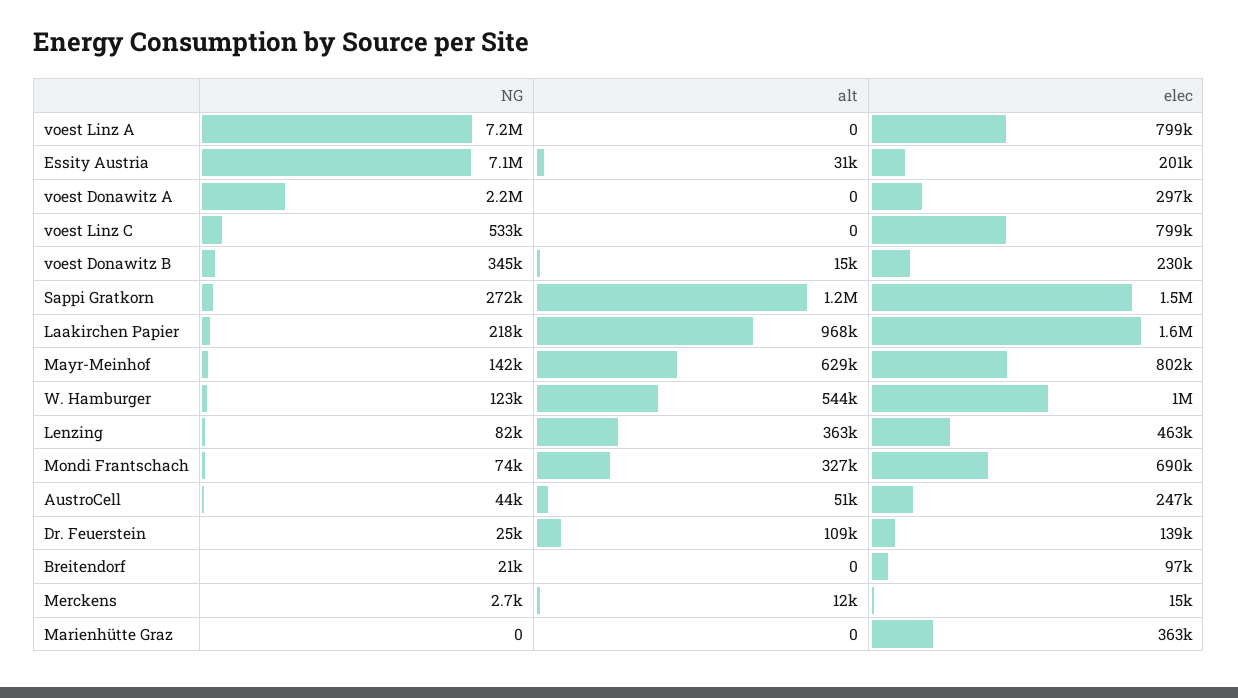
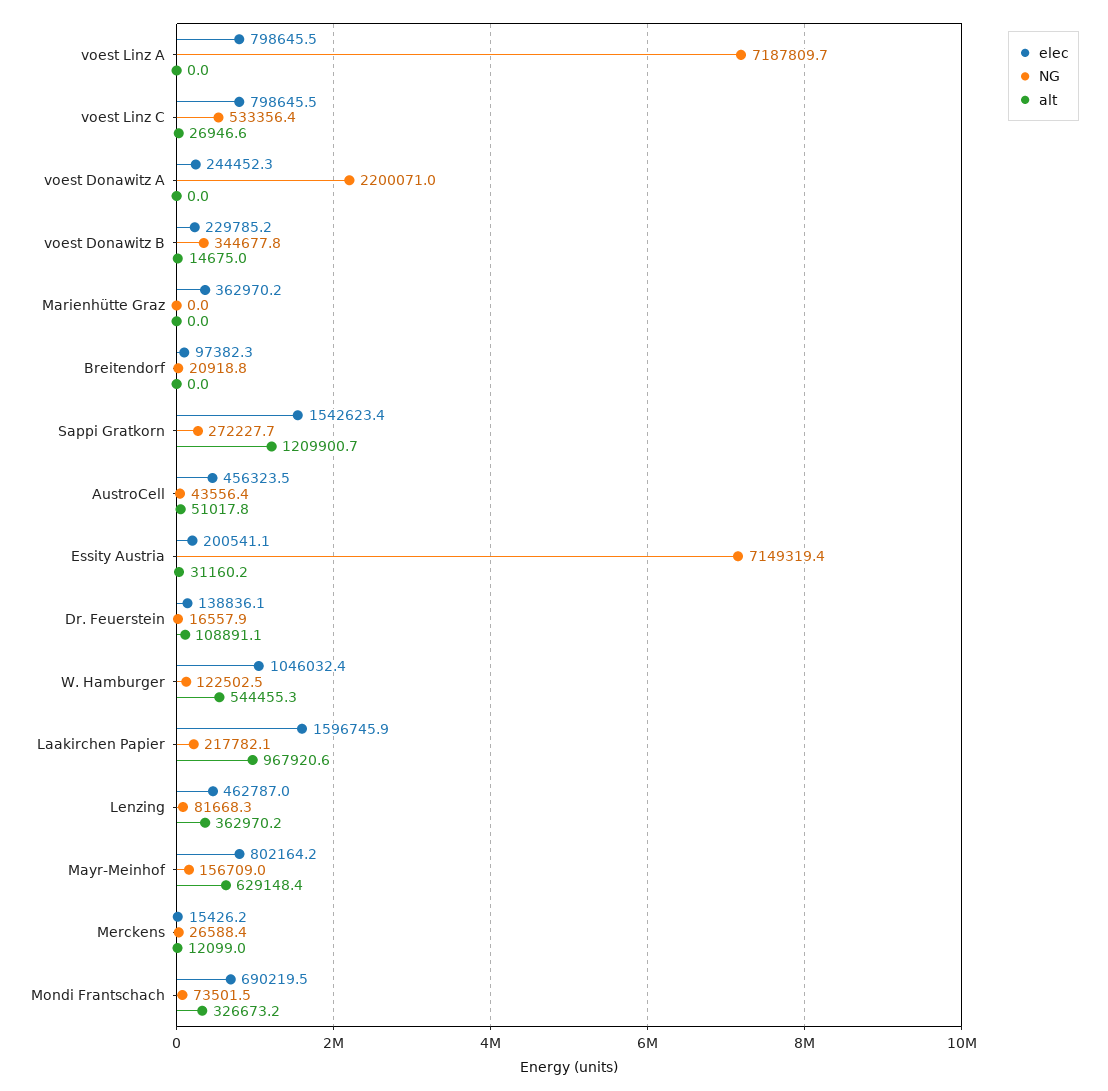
  {
    "NG": {
      "voest Linz A": 7187809.7,
      "Essity Austria": 7149319.4,
      "voest Donawitz A": 2200071,
      "voest Linz C": 533356.4,
      "voest Donawitz B": 344677.8,
      "Sappi Gratkorn": 272227.7,
      "Laakirchen Papier": 217782.1,
-     "Mayr-Meinhof": 142000,
+     "Mayr-Meinhof": 156709,
      "W. Hamburger": 122502.5,
      "Lenzing": 81668.3,
      "Mondi Frantschach": 73501.5,
      "AustroCell": 43556.4,
-     "Dr. Feuerstein": 25000,
+     "Dr. Feuerstein": 16557.9,
      "Breitendorf": 20918.8,
-     "Merckens": 2700,
+     "Merckens": 26588.4,
      "Marienhütte Graz": 0
    },
    "alt": {
      "voest Linz A": 0,
      "Essity Austria": 31160.2,
      "voest Donawitz A": 0,
-     "voest Linz C": 0,
+     "voest Linz C": 26946.6,
      "voest Donawitz B": 14675,
      "Sappi Gratkorn": 1209900.7,
      "Laakirchen Papier": 967920.6,
      "Mayr-Meinhof": 629148.4,
      "W. Hamburger": 544455.3,
      "Lenzing": 362970.2,
      "Mondi Frantschach": 326673.2,
      "AustroCell": 51017.8,
      "Dr. Feuerstein": 108891.1,
      "Breitendorf": 0,
      "Merckens": 12099,
      "Marienhütte Graz": 0
    },
    "elec": {
      "voest Linz A": 798645.5,
      "Essity Austria": 200541.1,
-     "voest Donawitz A": 297000,
+     "voest Donawitz A": 244452.3,
      "voest Linz C": 798645.5,
      "voest Donawitz B": 229785.2,
      "Sappi Gratkorn": 1542623.4,
      "Laakirchen Papier": 1596745.9,
      "Mayr-Meinhof": 802164.2,
      "W. Hamburger": 1046032.4,
      "Lenzing": 462787,
      "Mondi Frantschach": 690219.5,
-     "AustroCell": 247000,
+     "AustroCell": 456323.5,
      "Dr. Feuerstein": 138836.1,
      "Breitendorf": 97382.3,
      "Merckens": 15426.2,
      "Marienhütte Graz": 362970.2
    }
  }

